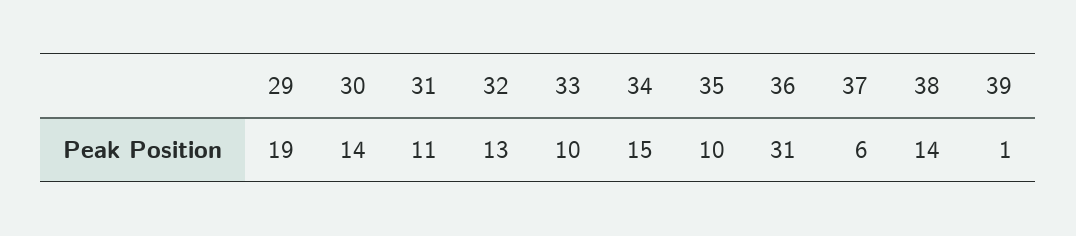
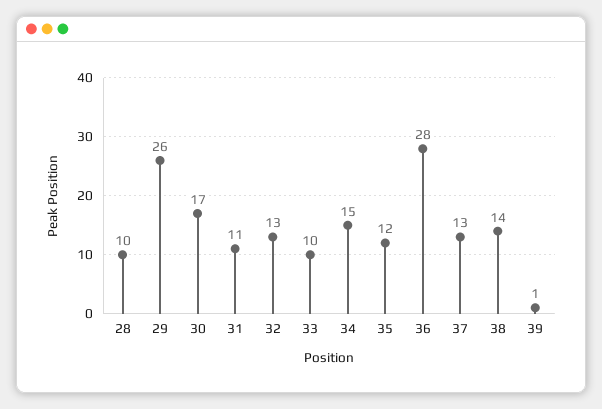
  {
-   "29": 19,
+   "29": 26,
-   "30": 14,
+   "30": 17,
    "31": 11,
    "32": 13,
    "33": 10,
    "34": 15,
-   "35": 10,
+   "35": 12,
-   "36": 31,
+   "36": 28,
-   "37": 6,
+   "37": 13,
    "38": 14,
-   "39": 1
+   "39": 1,
+   "28": 10
  }

